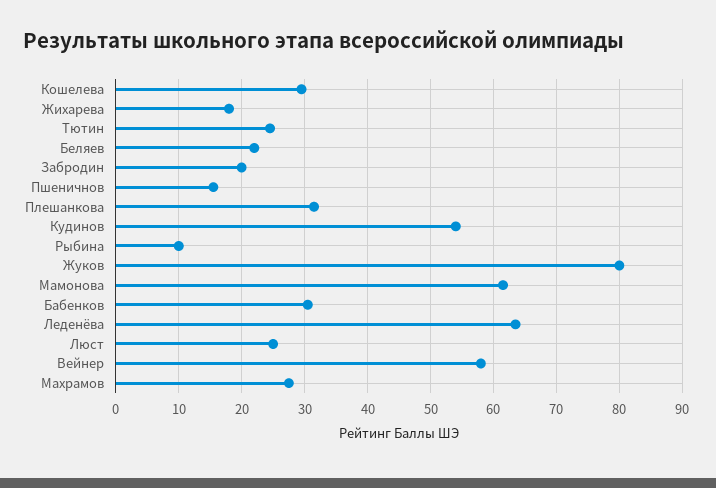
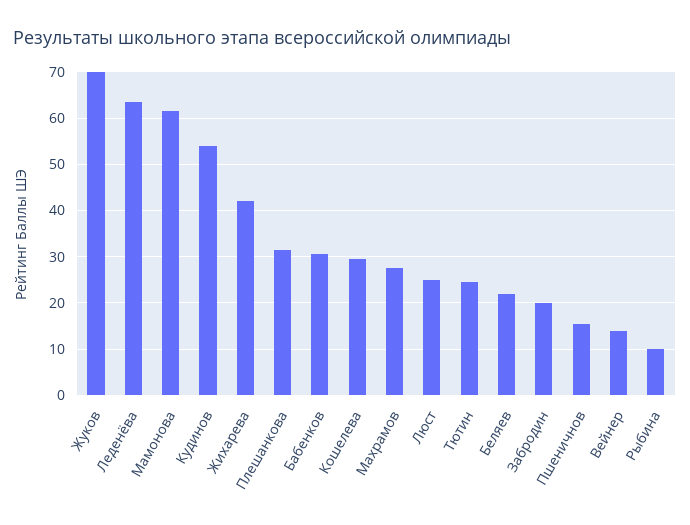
  {
    "Кошелева": 30,
-   "Жихарева": 18,
+   "Жихарева": 42,
    "Тютин": 25,
    "Беляев": 22,
    "Забродин": 20,
    "Пшеничнов": 16,
    "Плешанкова": 32,
    "Кудинов": 54,
    "Рыбина": 10,
-   "Жуков": 80,
+   "Жуков": 70,
    "Мамонова": 62,
    "Бабенков": 31,
    "Леденёва": 64,
    "Люст": 25,
-   "Вейнер": 58,
+   "Вейнер": 14,
    "Махрамов": 28
  }

